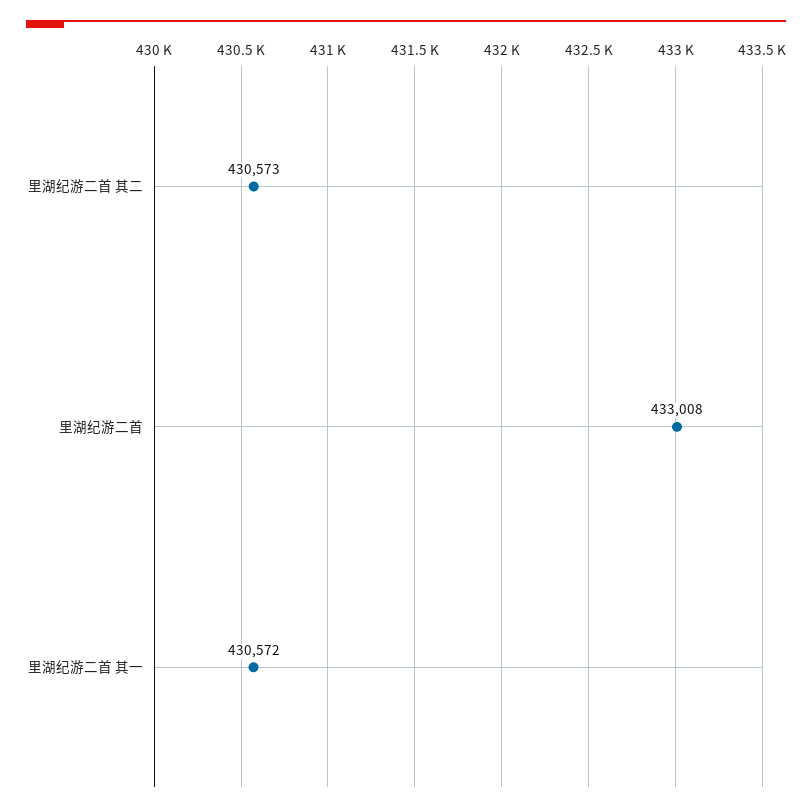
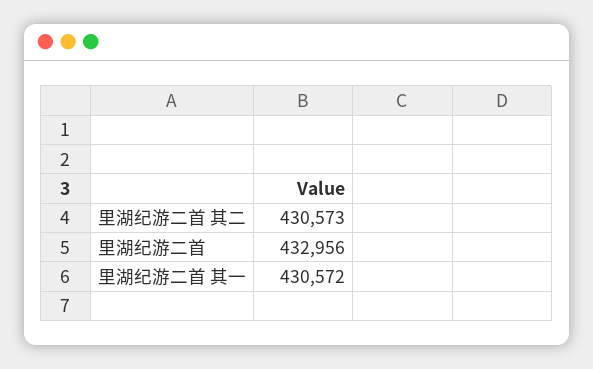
  {
    "里湖纪游二首 其二": 430573,
-   "里湖纪游二首": 433008,
+   "里湖纪游二首": 432956,
    "里湖纪游二首 其一": 430572
  }

